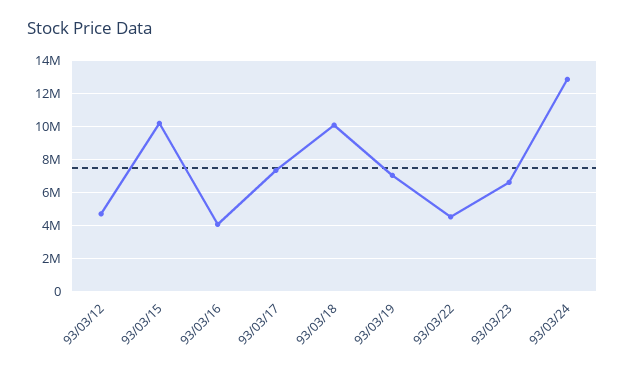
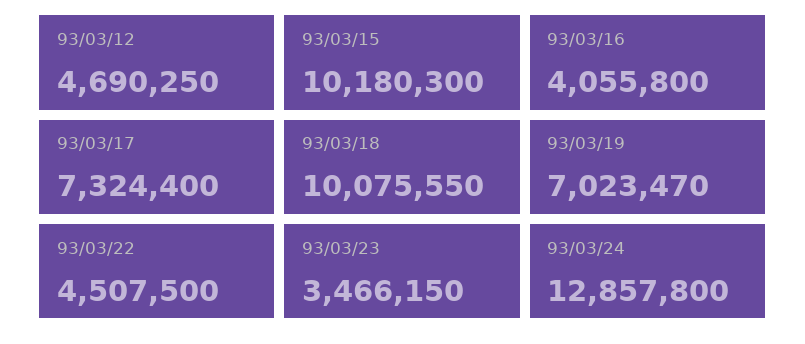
  {
    "93/03/12": 4690250,
    "93/03/15": 10180300,
    "93/03/16": 4055800,
    "93/03/17": 7324400,
    "93/03/18": 10075550,
    "93/03/19": 7023470,
    "93/03/22": 4507500,
-   "93/03/23": 6500000,
+   "93/03/23": 3466150,
    "93/03/24": 12857800
  }

